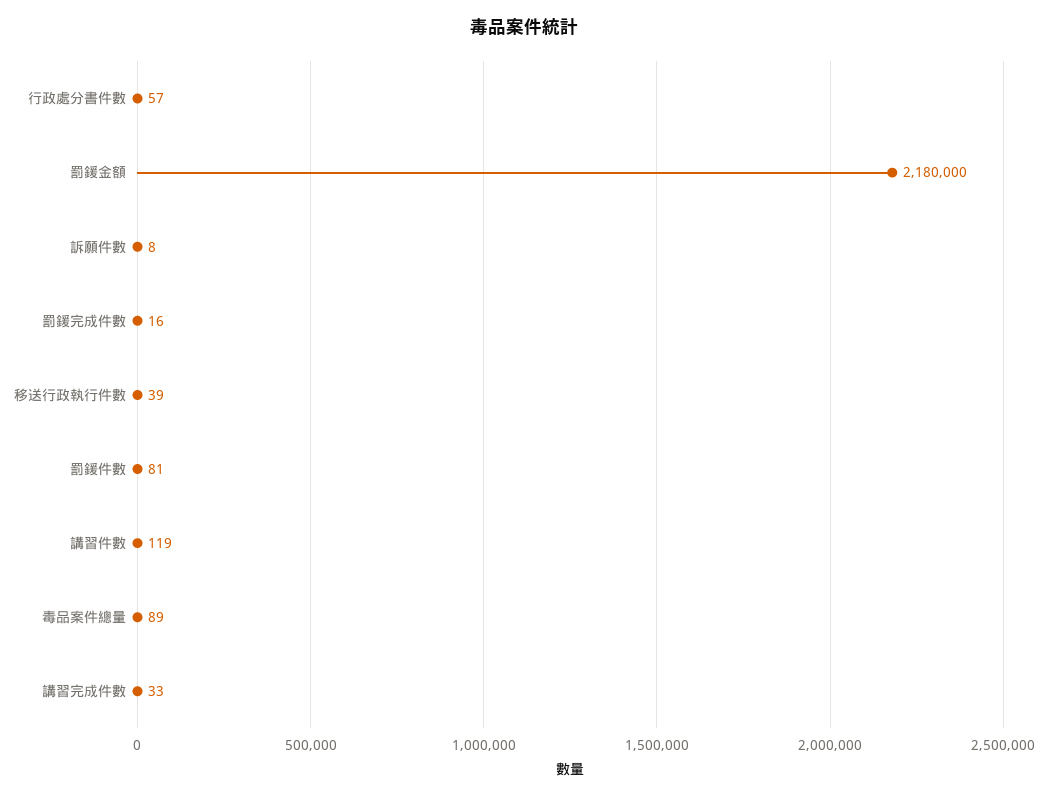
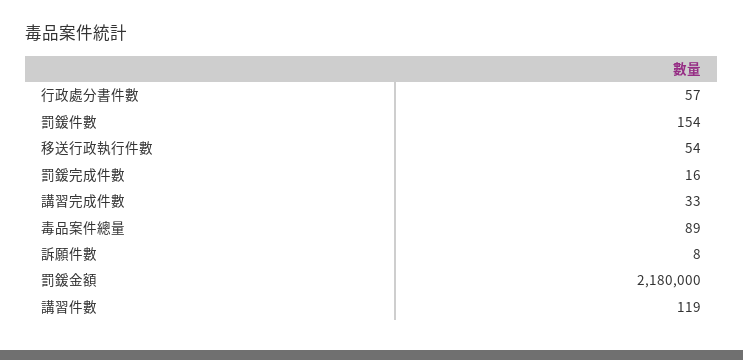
  {
    "行政處分書件數": 57,
    "罰鍰金額": 2180000,
    "訴願件數": 8,
    "罰鍰完成件數": 16,
-   "移送行政執行件數": 39,
+   "移送行政執行件數": 54,
-   "罰鍰件數": 81,
+   "罰鍰件數": 154,
    "講習件數": 119,
    "毒品案件總量": 89,
    "講習完成件數": 33
  }

